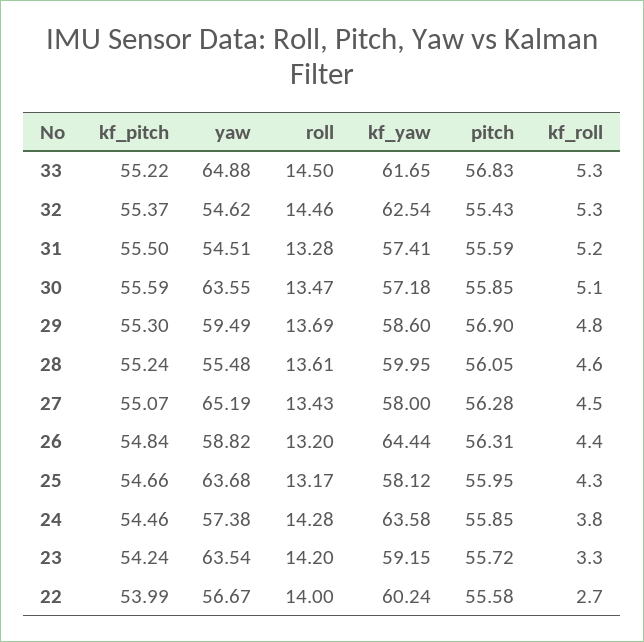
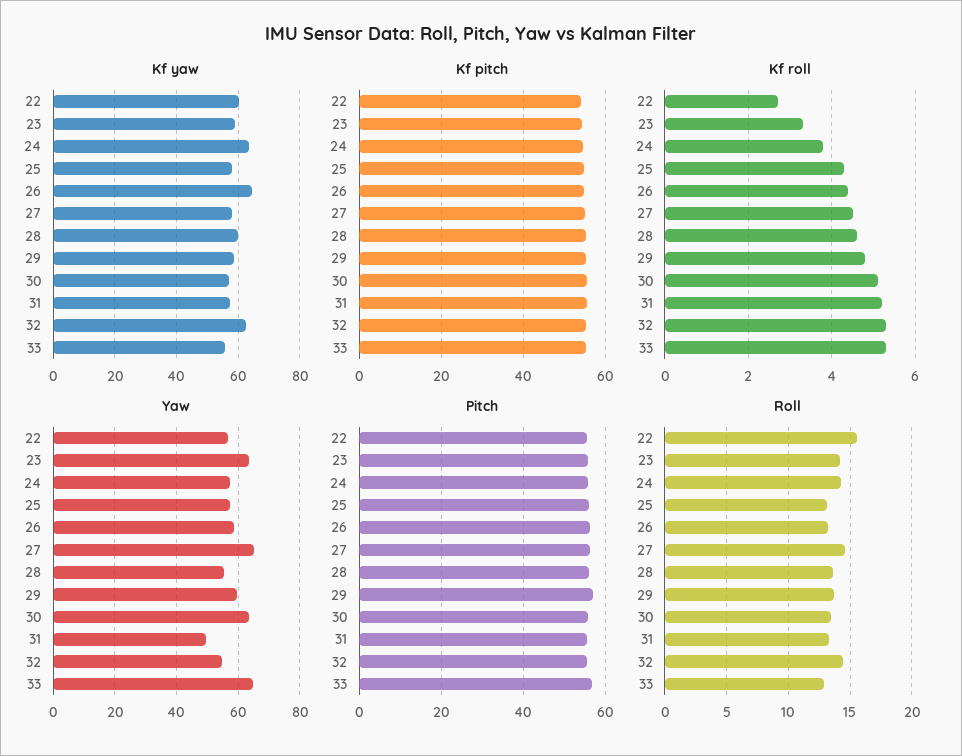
  {
    "kf_pitch": {
      "33": 55.22,
      "32": 55.37,
      "31": 55.5,
      "30": 55.59,
      "29": 55.3,
      "28": 55.24,
      "27": 55.07,
      "26": 54.84,
      "25": 54.66,
      "24": 54.46,
      "23": 54.24,
      "22": 53.99
    },
    "yaw": {
      "33": 64.88,
      "32": 54.62,
-     "31": 54.51,
+     "31": 50,
      "30": 63.55,
      "29": 59.49,
      "28": 55.48,
      "27": 65.19,
      "26": 58.82,
-     "25": 63.68,
+     "25": 58,
      "24": 57.38,
      "23": 63.54,
      "22": 56.67
    },
    "roll": {
-     "33": 14.5,
+     "33": 13,
      "32": 14.46,
      "31": 13.28,
      "30": 13.47,
      "29": 13.69,
      "28": 13.61,
-     "27": 13.43,
+     "27": 14.5,
      "26": 13.2,
      "25": 13.17,
      "24": 14.28,
      "23": 14.2,
-     "22": 14
+     "22": 15.5
    },
    "kf_yaw": {
-     "33": 61.65,
+     "33": 56,
      "32": 62.54,
      "31": 57.41,
      "30": 57.18,
      "29": 58.6,
      "28": 59.95,
      "27": 58,
      "26": 64.44,
      "25": 58.12,
      "24": 63.58,
      "23": 59.15,
      "22": 60.24
    },
    "pitch": {
      "33": 56.83,
      "32": 55.43,
      "31": 55.59,
      "30": 55.85,
      "29": 56.9,
      "28": 56.05,
      "27": 56.28,
      "26": 56.31,
      "25": 55.95,
      "24": 55.85,
      "23": 55.72,
      "22": 55.58
    },
    "kf_roll": {
      "33": 5.3,
      "32": 5.3,
      "31": 5.2,
      "30": 5.1,
      "29": 4.8,
      "28": 4.6,
      "27": 4.5,
      "26": 4.4,
      "25": 4.3,
      "24": 3.8,
      "23": 3.3,
      "22": 2.7
    }
  }

